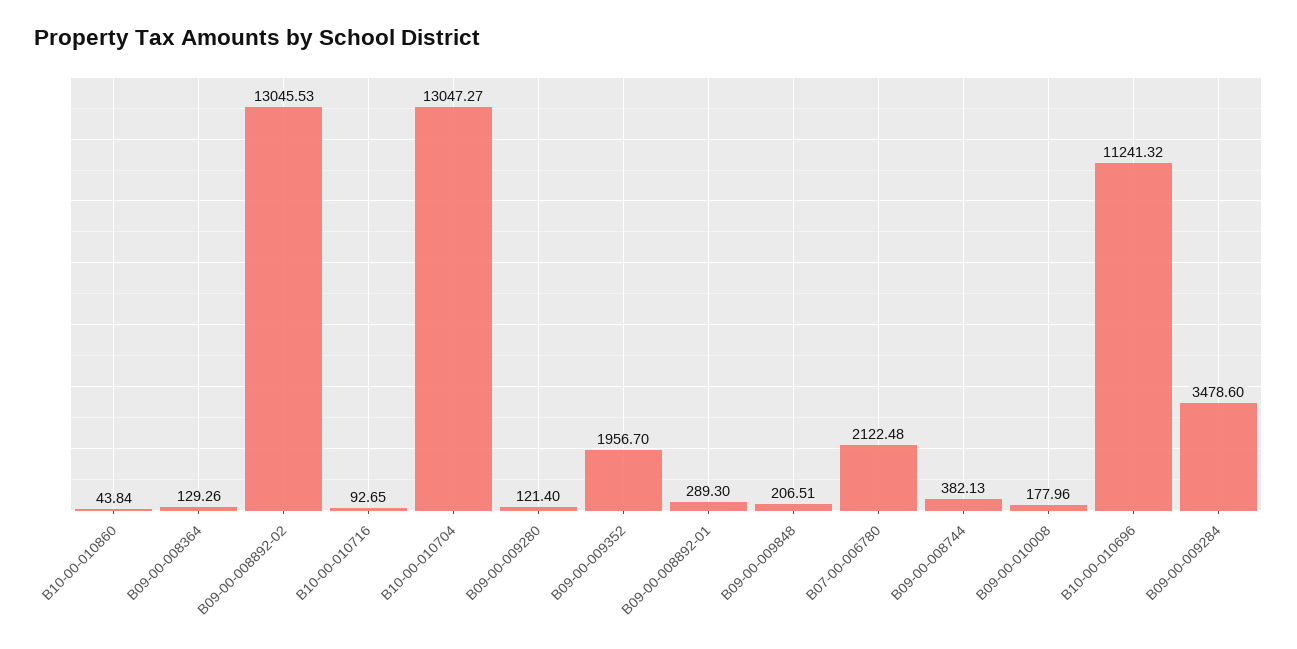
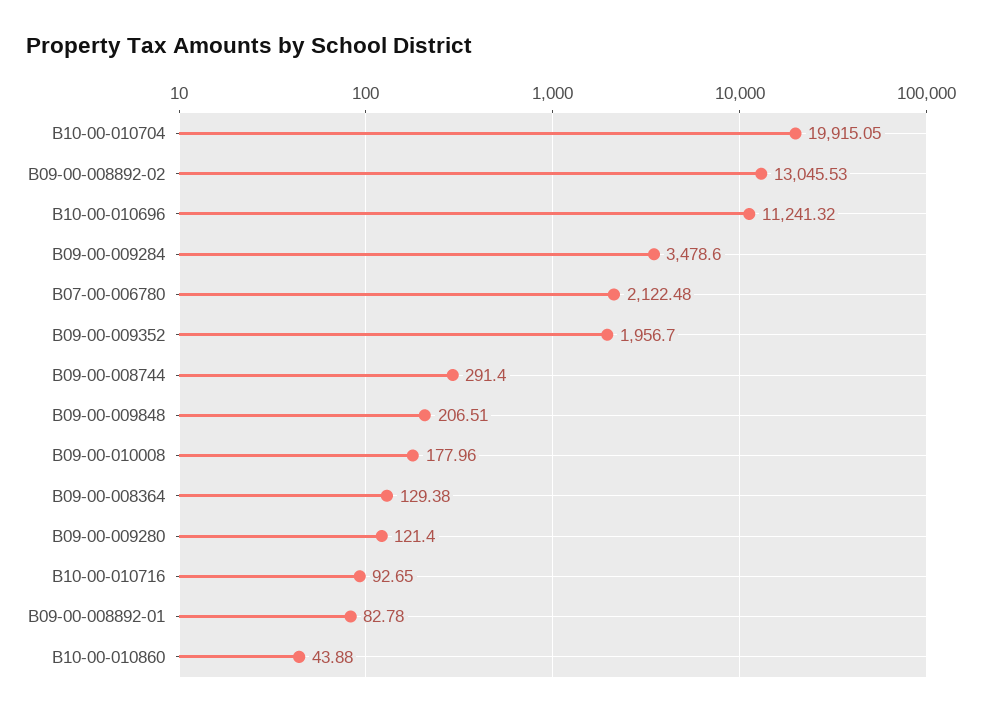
  {
-   "B10-00-010860": 43.84,
+   "B10-00-010860": 43.88,
-   "B09-00-008364": 129.26,
+   "B09-00-008364": 129.38,
    "B09-00-008892-02": 13045.53,
    "B10-00-010716": 92.65,
-   "B10-00-010704": 13047.27,
+   "B10-00-010704": 19915.05,
    "B09-00-009280": 121.4,
    "B09-00-009352": 1956.7,
-   "B09-00-008892-01": 289.3,
+   "B09-00-008892-01": 82.78,
    "B09-00-009848": 206.51,
    "B07-00-006780": 2122.48,
-   "B09-00-008744": 382.13,
+   "B09-00-008744": 291.4,
    "B09-00-010008": 177.96,
    "B10-00-010696": 11241.32,
    "B09-00-009284": 3478.6
  }

